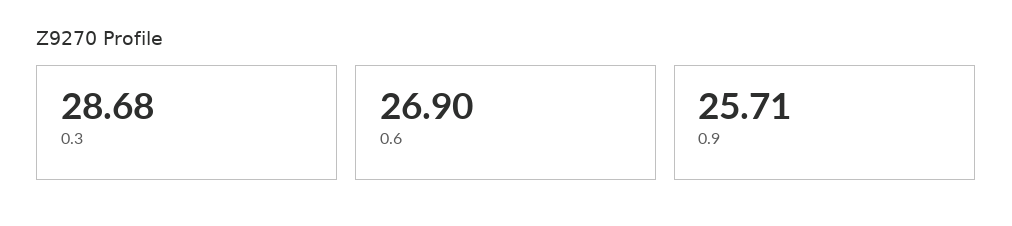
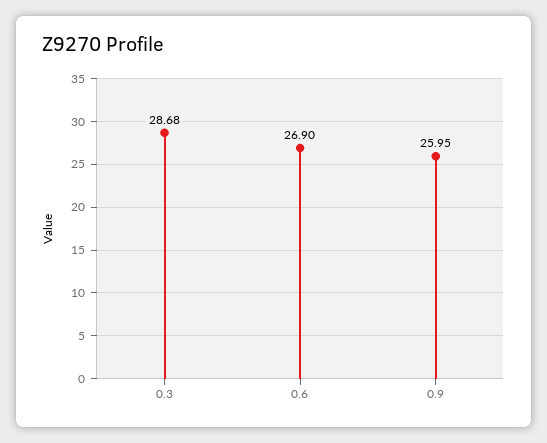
  {
    "0.3": 28.68,
    "0.6": 26.9,
-   "0.9": 25.71
+   "0.9": 25.95
  }

